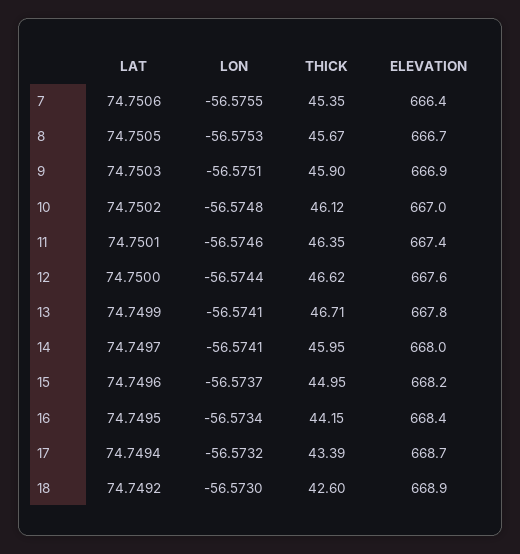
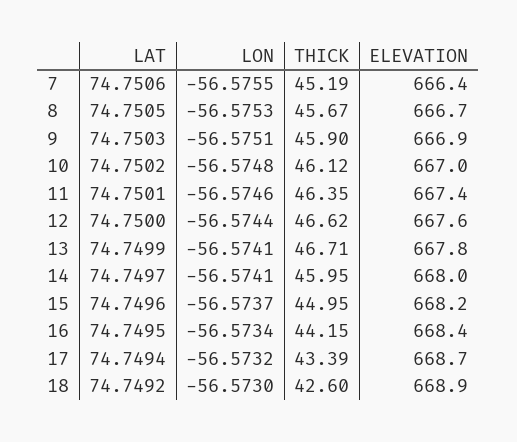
  {
    "LAT": {
      "7": 74.7506,
      "8": 74.7505,
      "9": 74.7503,
      "10": 74.7502,
      "11": 74.7501,
      "12": 74.75,
      "13": 74.7499,
      "14": 74.7497,
      "15": 74.7496,
      "16": 74.7495,
      "17": 74.7494,
      "18": 74.7492
    },
    "LON": {
      "7": -56.5755,
      "8": -56.5753,
      "9": -56.5751,
      "10": -56.5748,
      "11": -56.5746,
      "12": -56.5744,
      "13": -56.5741,
      "14": -56.5741,
      "15": -56.5737,
      "16": -56.5734,
      "17": -56.5732,
      "18": -56.573
    },
    "THICK": {
-     "7": 45.35,
+     "7": 45.19,
      "8": 45.67,
      "9": 45.9,
      "10": 46.12,
      "11": 46.35,
      "12": 46.62,
      "13": 46.71,
      "14": 45.95,
      "15": 44.95,
      "16": 44.15,
      "17": 43.39,
      "18": 42.6
    },
    "ELEVATION": {
      "7": 666.4,
      "8": 666.7,
      "9": 666.9,
      "10": 667,
      "11": 667.4,
      "12": 667.6,
      "13": 667.8,
      "14": 668,
      "15": 668.2,
      "16": 668.4,
      "17": 668.7,
      "18": 668.9
    }
  }

